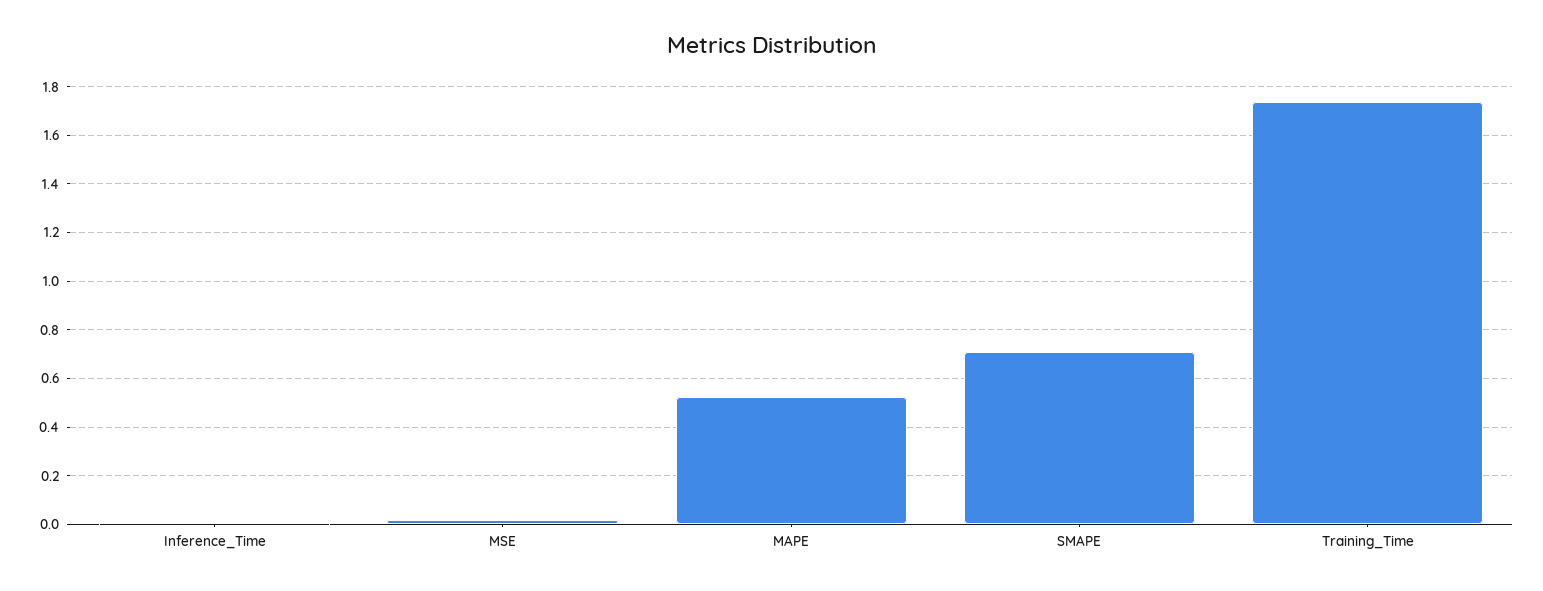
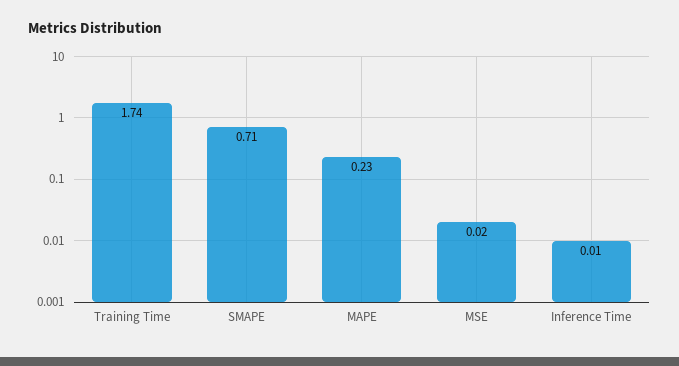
  {
    "Inference_Time": 0.01,
    "MSE": 0.02,
-   "MAPE": 0.525,
+   "MAPE": 0.23,
    "SMAPE": 0.71,
    "Training_Time": 1.74
  }

